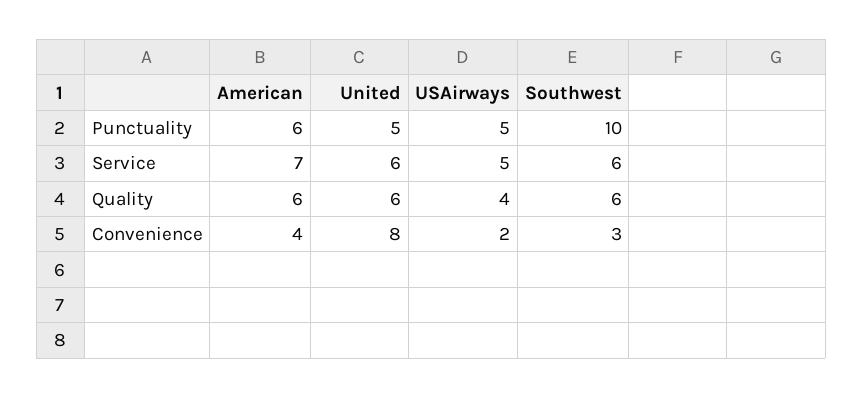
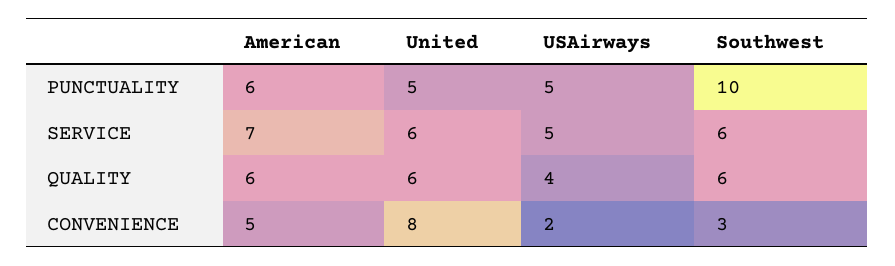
  {
    "American": {
      "Punctuality": 6,
      "Service": 7,
      "Quality": 6,
-     "Convenience": 4
+     "Convenience": 5
    },
    "United": {
      "Punctuality": 5,
      "Service": 6,
      "Quality": 6,
      "Convenience": 8
    },
    "USAirways": {
      "Punctuality": 5,
      "Service": 5,
      "Quality": 4,
      "Convenience": 2
    },
    "Southwest": {
      "Punctuality": 10,
      "Service": 6,
      "Quality": 6,
      "Convenience": 3
    }
  }

